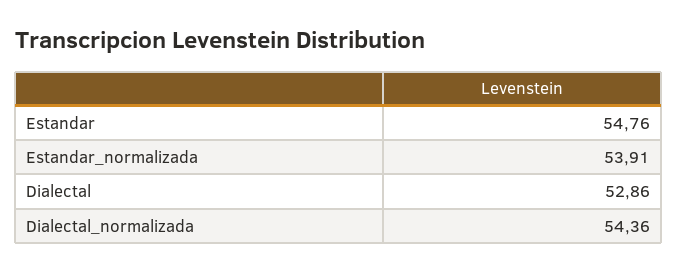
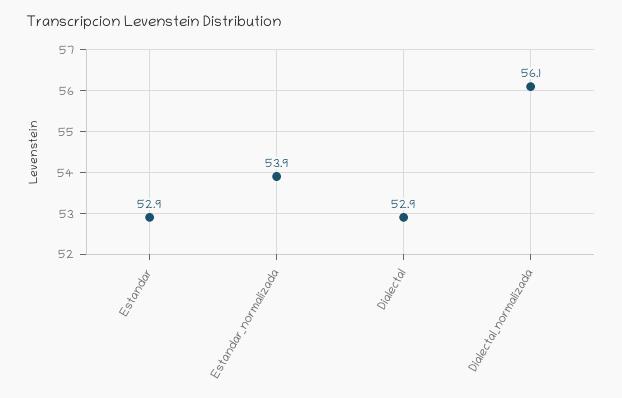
  {
-   "Estandar": 54.76,
+   "Estandar": 52.9,
    "Estandar_normalizada": 53.91,
    "Dialectal": 52.86,
-   "Dialectal_normalizada": 54.36
+   "Dialectal_normalizada": 56.1
  }

